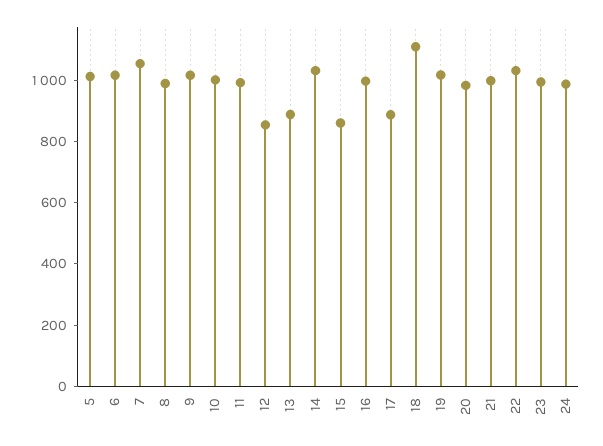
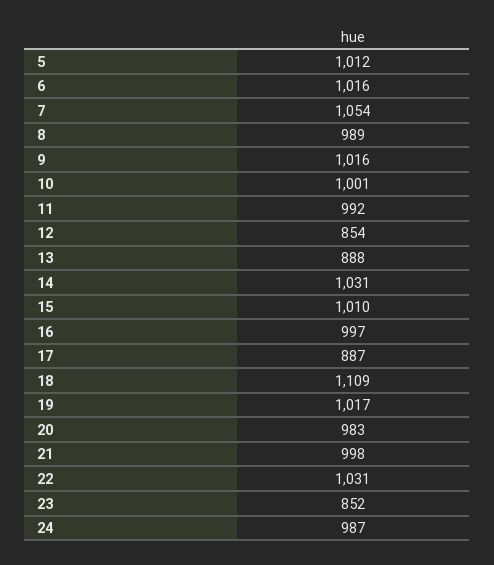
  {
    "5": 1012,
    "6": 1016,
    "7": 1054,
    "8": 989,
    "9": 1016,
    "10": 1001,
    "11": 992,
    "12": 854,
    "13": 888,
    "14": 1031,
-   "15": 850,
+   "15": 1010,
    "16": 997,
    "17": 887,
    "18": 1109,
    "19": 1017,
    "20": 983,
    "21": 998,
    "22": 1031,
-   "23": 1000,
+   "23": 852,
    "24": 987
  }

